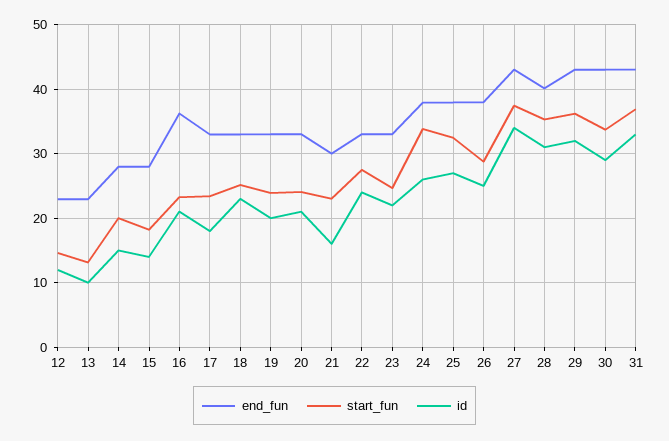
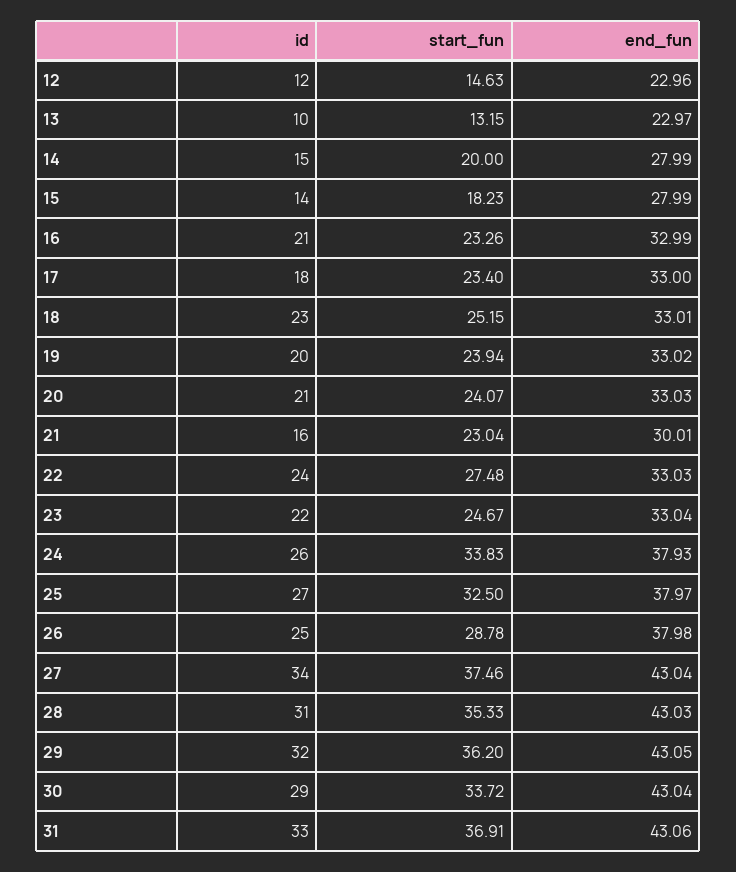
  {
    "end_fun": {
      "12": 22.96,
      "13": 22.97,
      "14": 27.99,
      "15": 27.99,
-     "16": 36,
+     "16": 32.99,
      "17": 33,
      "18": 33.01,
      "19": 33.02,
      "20": 33.03,
      "21": 30.01,
      "22": 33.03,
      "23": 33.04,
      "24": 37.93,
      "25": 37.97,
      "26": 37.98,
      "27": 43.04,
-     "28": 40,
+     "28": 43.03,
      "29": 43.05,
      "30": 43.04,
      "31": 43.06
    },
    "start_fun": {
      "12": 14.63,
      "13": 13.15,
      "14": 20,
      "15": 18.23,
      "16": 23.26,
      "17": 23.4,
      "18": 25.15,
      "19": 23.94,
      "20": 24.07,
      "21": 23.04,
      "22": 27.48,
      "23": 24.67,
      "24": 33.83,
      "25": 32.5,
      "26": 28.78,
      "27": 37.46,
      "28": 35.33,
      "29": 36.2,
      "30": 33.72,
      "31": 36.91
    },
    "id": {
      "12": 12,
      "13": 10,
      "14": 15,
      "15": 14,
      "16": 21,
      "17": 18,
      "18": 23,
      "19": 20,
      "20": 21,
      "21": 16,
      "22": 24,
      "23": 22,
      "24": 26,
      "25": 27,
      "26": 25,
      "27": 34,
      "28": 31,
      "29": 32,
      "30": 29,
      "31": 33
    }
  }

